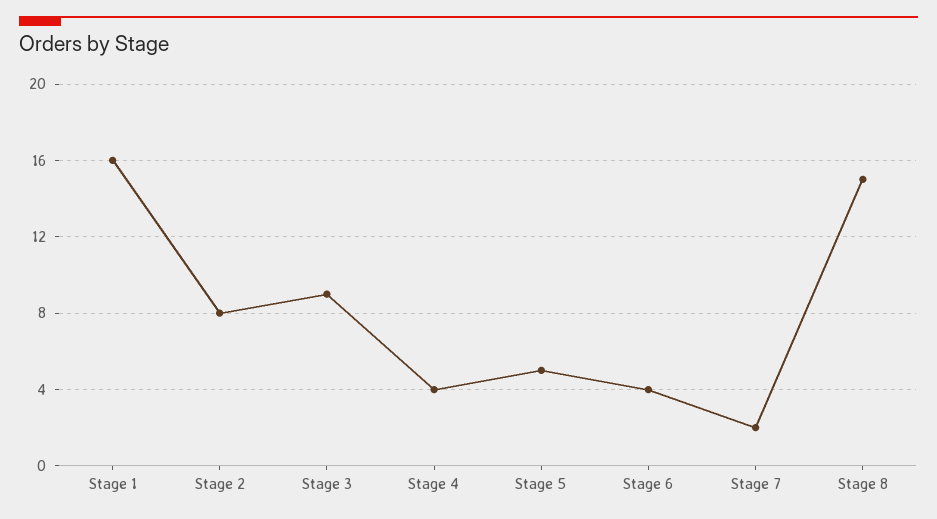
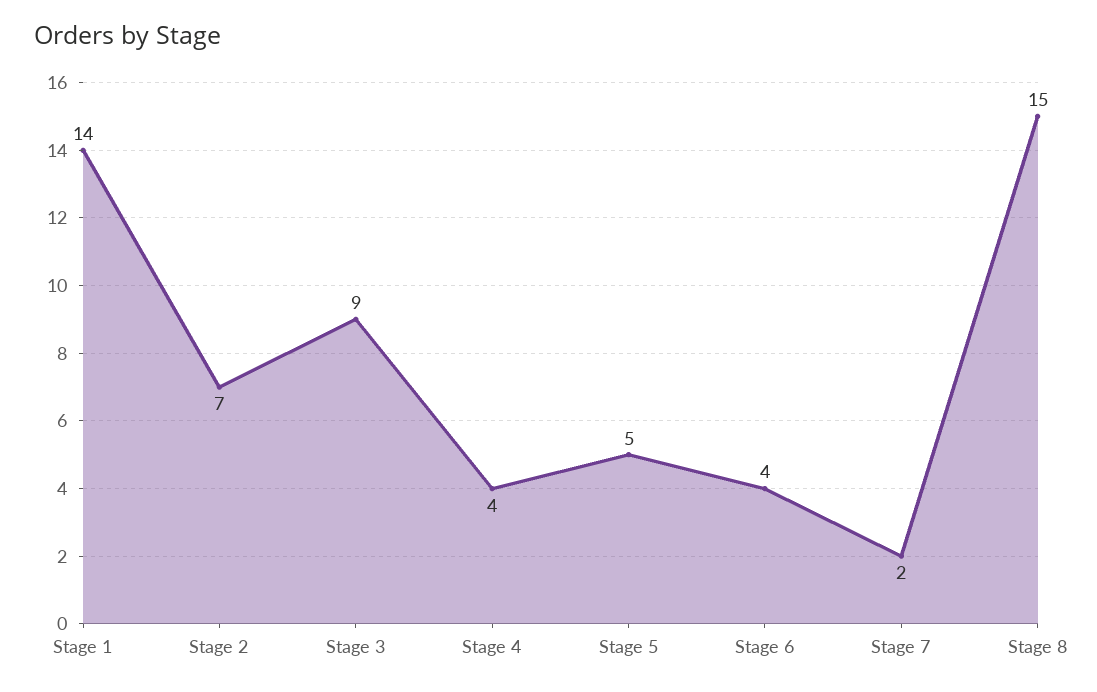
  {
-   "Stage 1": 16,
+   "Stage 1": 14,
-   "Stage 2": 8,
+   "Stage 2": 7,
    "Stage 3": 9,
    "Stage 4": 4,
    "Stage 5": 5,
    "Stage 6": 4,
    "Stage 7": 2,
    "Stage 8": 15
  }

